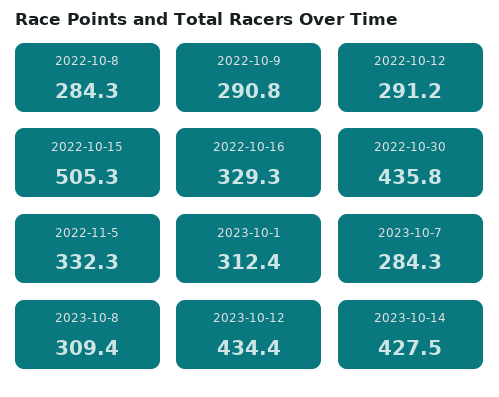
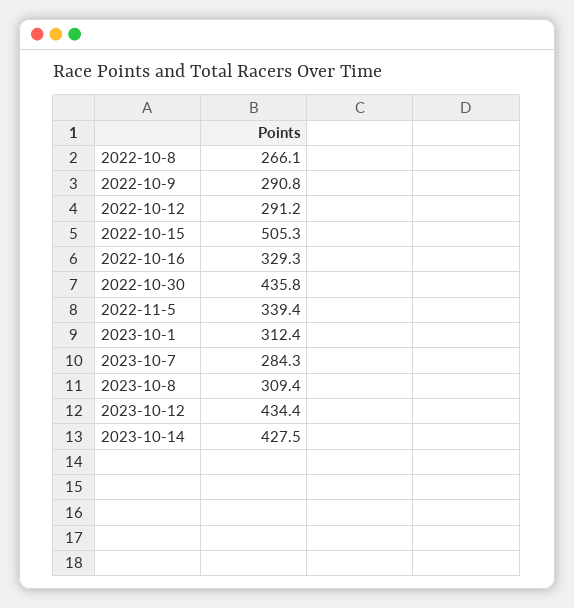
  {
-   "2022-10-8": 284.3,
+   "2022-10-8": 266.1,
    "2022-10-9": 290.8,
    "2022-10-12": 291.2,
    "2022-10-15": 505.3,
    "2022-10-16": 329.3,
    "2022-10-30": 435.8,
-   "2022-11-5": 332.3,
+   "2022-11-5": 339.4,
    "2023-10-1": 312.4,
    "2023-10-7": 284.3,
    "2023-10-8": 309.4,
    "2023-10-12": 434.4,
    "2023-10-14": 427.5
  }

